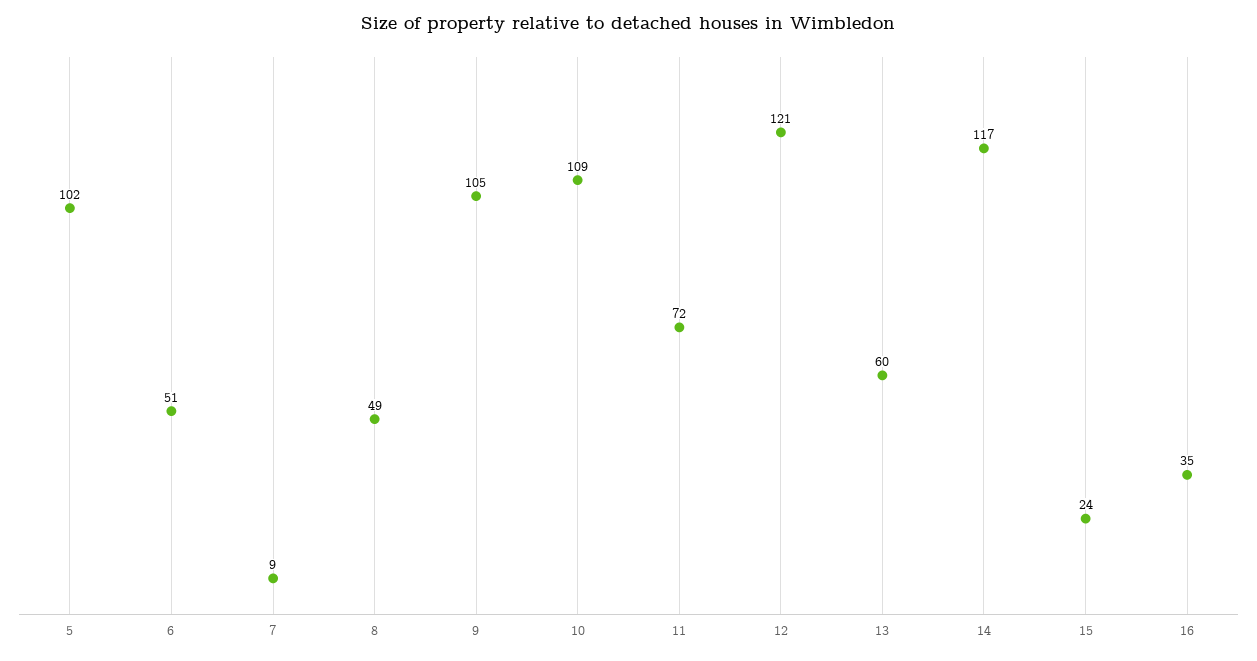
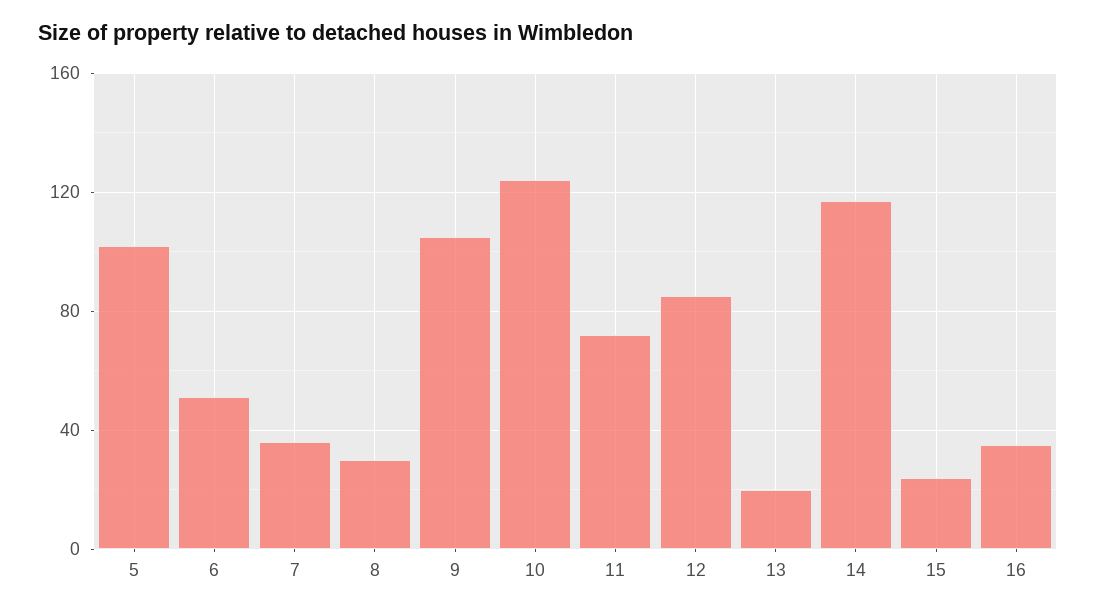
  {
    "5": 102,
    "6": 51,
-   "7": 9,
+   "7": 35,
-   "8": 49,
+   "8": 30,
    "9": 105,
-   "10": 109,
+   "10": 125,
    "11": 72,
-   "12": 121,
+   "12": 85,
-   "13": 60,
+   "13": 20,
    "14": 117,
    "15": 24,
    "16": 35
  }

